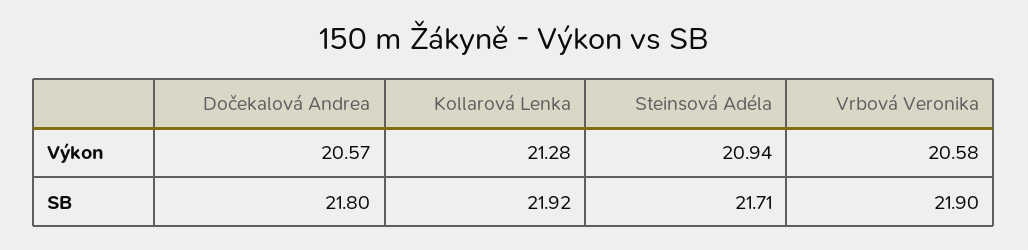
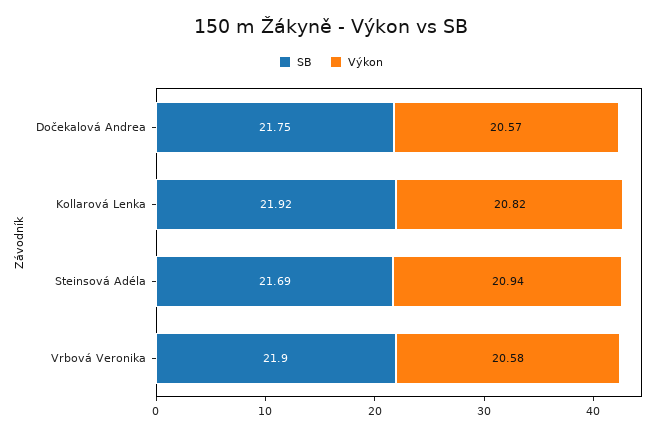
  {
    "Výkon": {
      "Dočekalová Andrea": 20.57,
-     "Kollarová Lenka": 21.28,
+     "Kollarová Lenka": 20.82,
      "Steinsová Adéla": 20.94,
      "Vrbová Veronika": 20.58
    },
    "SB": {
-     "Dočekalová Andrea": 21.8,
+     "Dočekalová Andrea": 21.75,
      "Kollarová Lenka": 21.92,
-     "Steinsová Adéla": 21.71,
+     "Steinsová Adéla": 21.69,
      "Vrbová Veronika": 21.9
    }
  }

